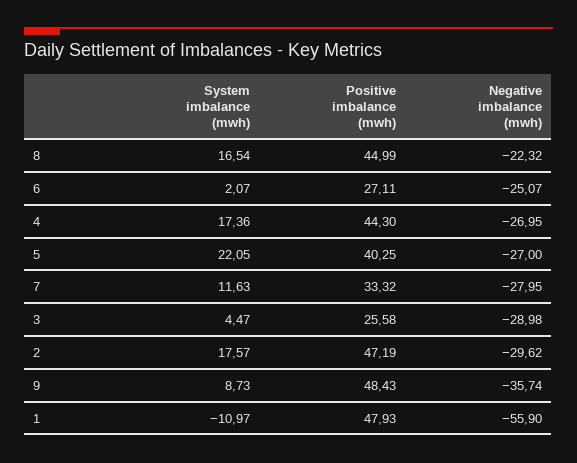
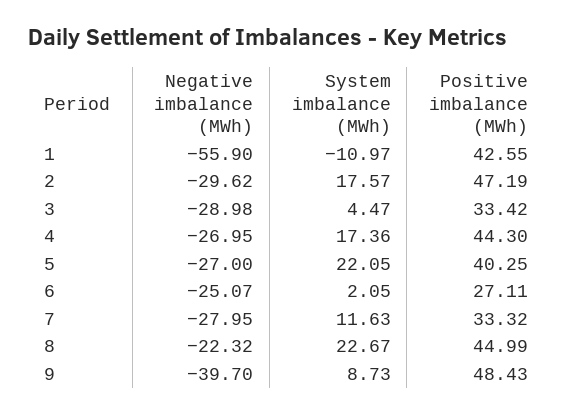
  {
    "System imbalance (mwh)": {
-     "8": 16.54,
+     "8": 22.67,
-     "6": 2.07,
+     "6": 2.05,
      "4": 17.36,
      "5": 22.05,
      "7": 11.63,
      "3": 4.47,
      "2": 17.57,
      "9": 8.73,
      "1": -10.97
    },
    "Positive imbalance (mwh)": {
      "8": 44.99,
      "6": 27.11,
      "4": 44.3,
      "5": 40.25,
      "7": 33.32,
-     "3": 25.58,
+     "3": 33.42,
      "2": 47.19,
      "9": 48.43,
-     "1": 47.93
+     "1": 42.55
    },
    "Negative imbalance (mwh)": {
      "8": -22.32,
      "6": -25.07,
      "4": -26.95,
      "5": -27,
      "7": -27.95,
      "3": -28.98,
      "2": -29.62,
-     "9": -35.74,
+     "9": -39.7,
      "1": -55.9
    }
  }

